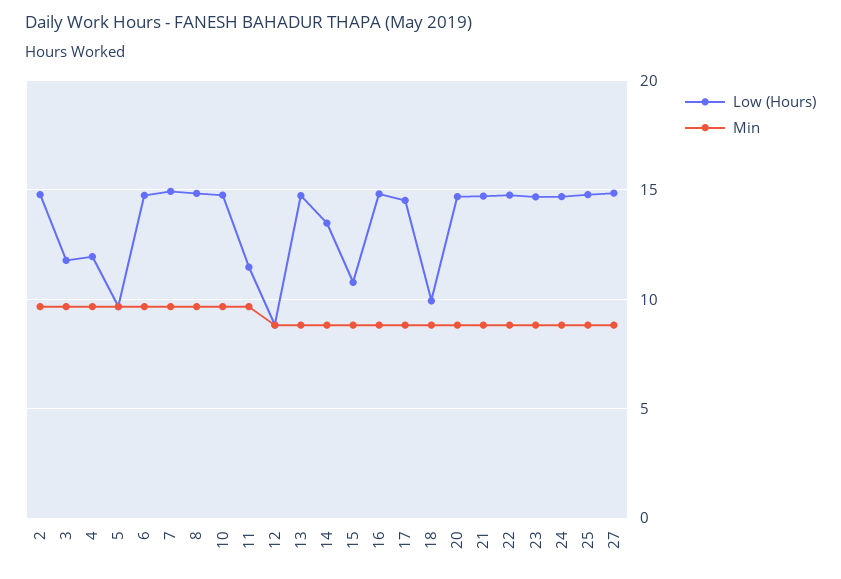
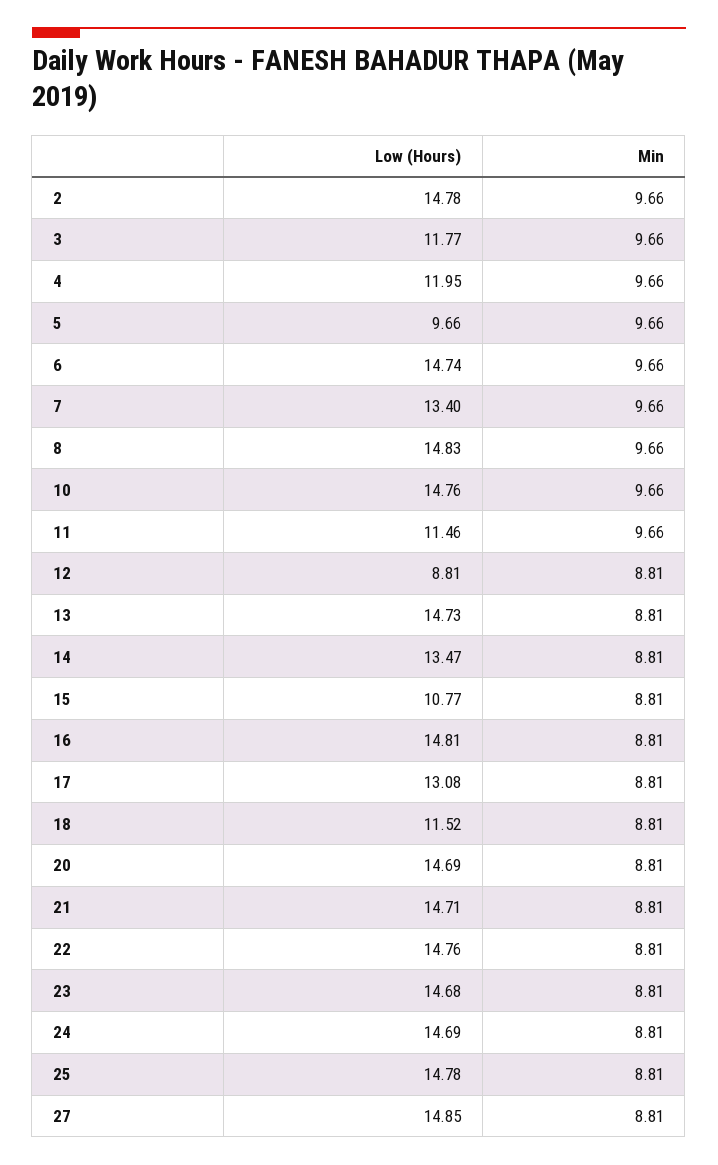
  {
    "Low (Hours)": {
      "2": 14.78,
      "3": 11.77,
      "4": 11.95,
      "5": 9.66,
      "6": 14.74,
-     "7": 15,
+     "7": 13.4,
      "8": 14.83,
      "10": 14.76,
      "11": 11.46,
      "12": 8.81,
      "13": 14.73,
      "14": 13.47,
      "15": 10.77,
      "16": 14.81,
-     "17": 14.5,
+     "17": 13.08,
-     "18": 10,
+     "18": 11.52,
      "20": 14.69,
      "21": 14.71,
      "22": 14.76,
      "23": 14.68,
      "24": 14.69,
      "25": 14.78,
      "27": 14.85
    },
    "Min": {
      "2": 9.66,
      "3": 9.66,
      "4": 9.66,
      "5": 9.66,
      "6": 9.66,
      "7": 9.66,
      "8": 9.66,
      "10": 9.66,
      "11": 9.66,
      "12": 8.81,
      "13": 8.81,
      "14": 8.81,
      "15": 8.81,
      "16": 8.81,
      "17": 8.81,
      "18": 8.81,
      "20": 8.81,
      "21": 8.81,
      "22": 8.81,
      "23": 8.81,
      "24": 8.81,
      "25": 8.81,
      "27": 8.81
    }
  }

